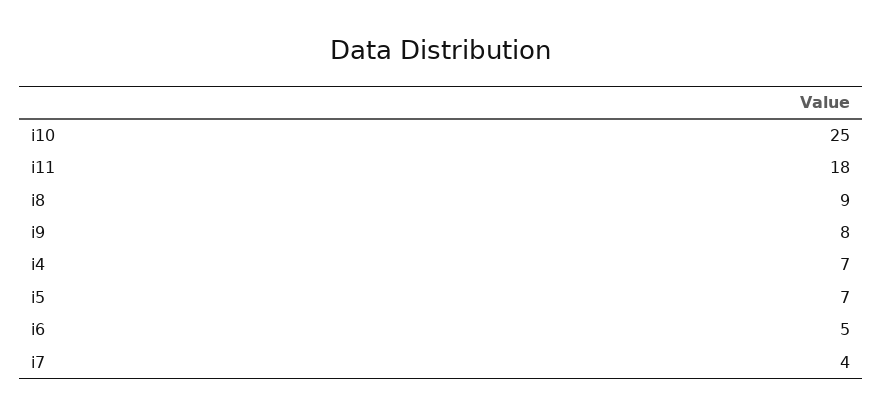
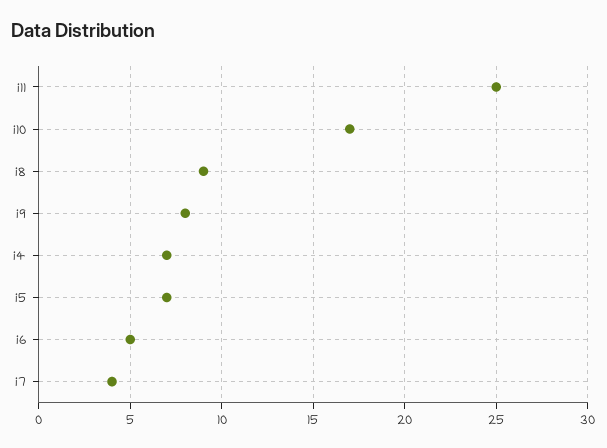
  {
-   "i10": 25,
+   "i10": 17,
-   "i11": 18,
+   "i11": 25,
    "i8": 9,
    "i9": 8,
    "i4": 7,
    "i5": 7,
    "i6": 5,
    "i7": 4
  }

